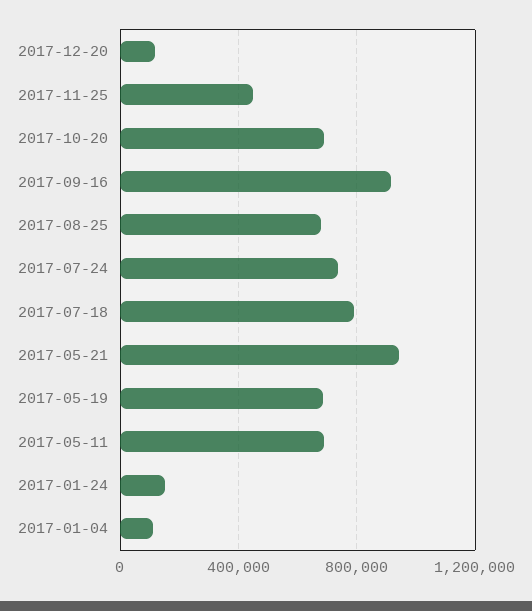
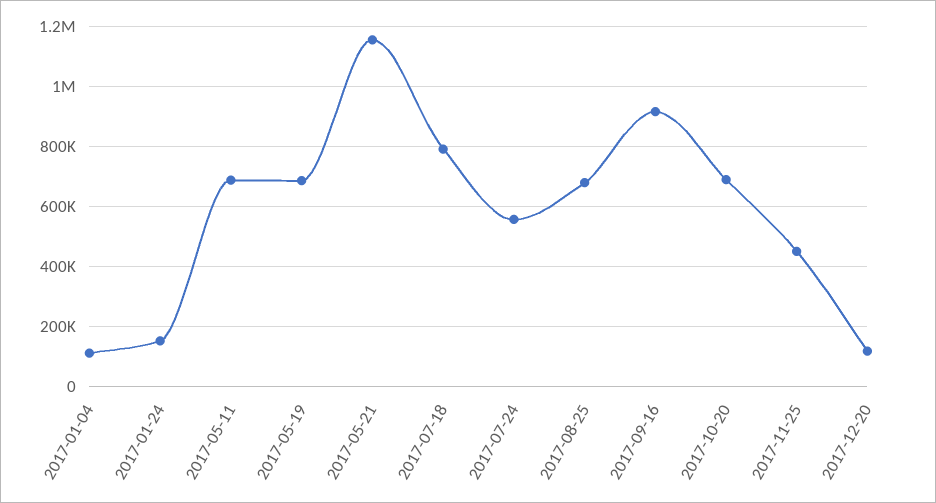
  {
    "2017-12-20": 120000,
    "2017-11-25": 460000,
    "2017-10-20": 680000,
    "2017-09-16": 920000,
    "2017-08-25": 680000,
-   "2017-07-24": 750000,
+   "2017-07-24": 560000,
    "2017-07-18": 800000,
-   "2017-05-21": 950000,
+   "2017-05-21": 1160000,
    "2017-05-19": 680000,
    "2017-05-11": 680000,
    "2017-01-24": 160000,
    "2017-01-04": 120000
  }

